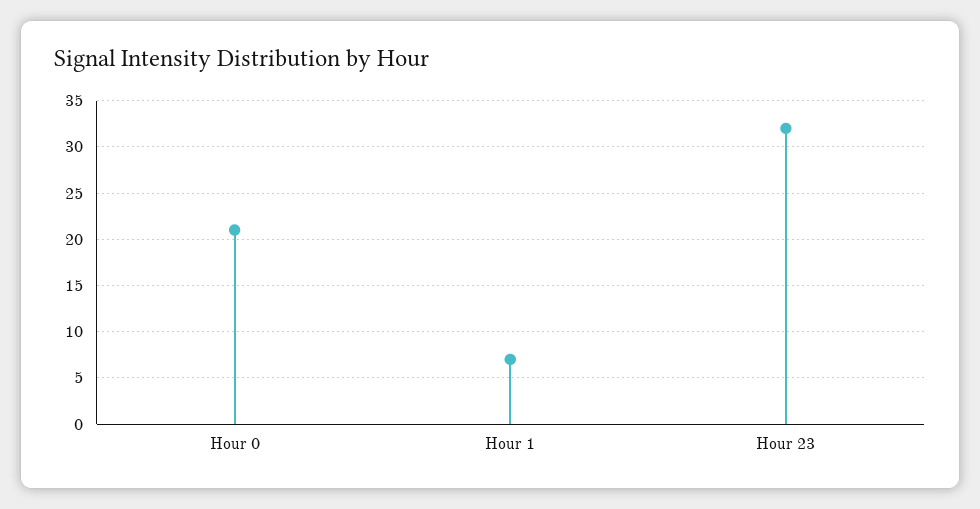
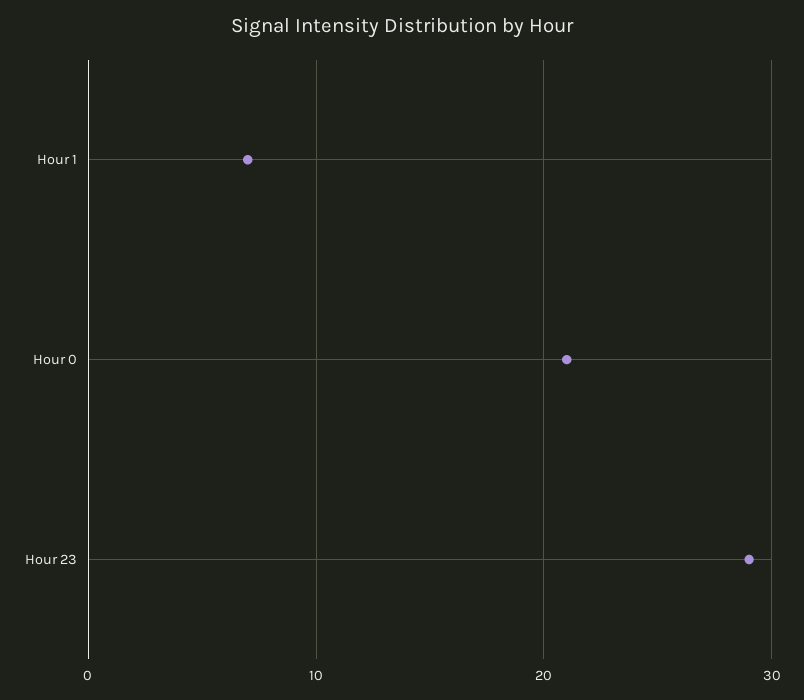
  {
    "Hour 0": 21,
    "Hour 1": 7,
-   "Hour 23": 32
+   "Hour 23": 29
  }

